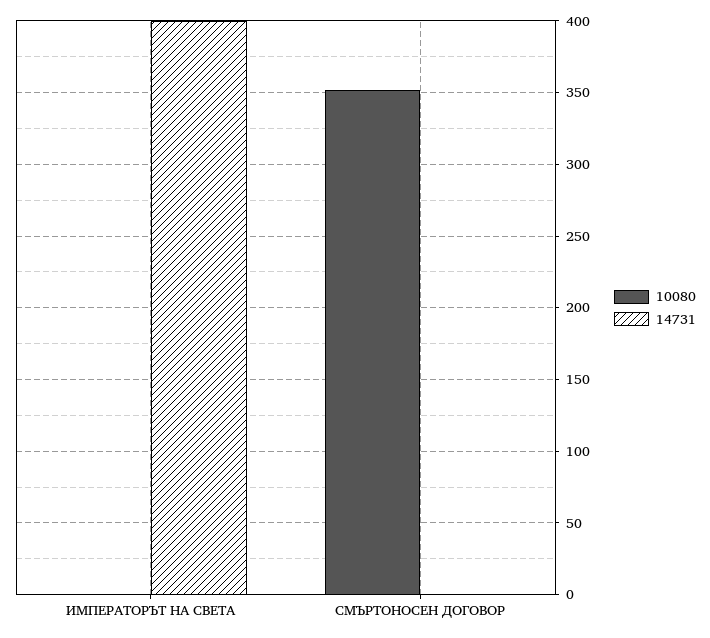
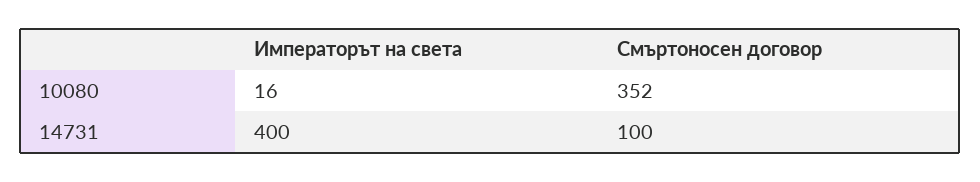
  {
    "10080": {
-     "ИМПЕРАТОРЪТ НА СВЕТА": 0,
+     "ИМПЕРАТОРЪТ НА СВЕТА": 16,
      "СМЪРТОНОСЕН ДОГОВОР": 352
    },
    "14731": {
      "ИМПЕРАТОРЪТ НА СВЕТА": 400,
-     "СМЪРТОНОСЕН ДОГОВОР": 0
+     "СМЪРТОНОСЕН ДОГОВОР": 100
    }
  }

